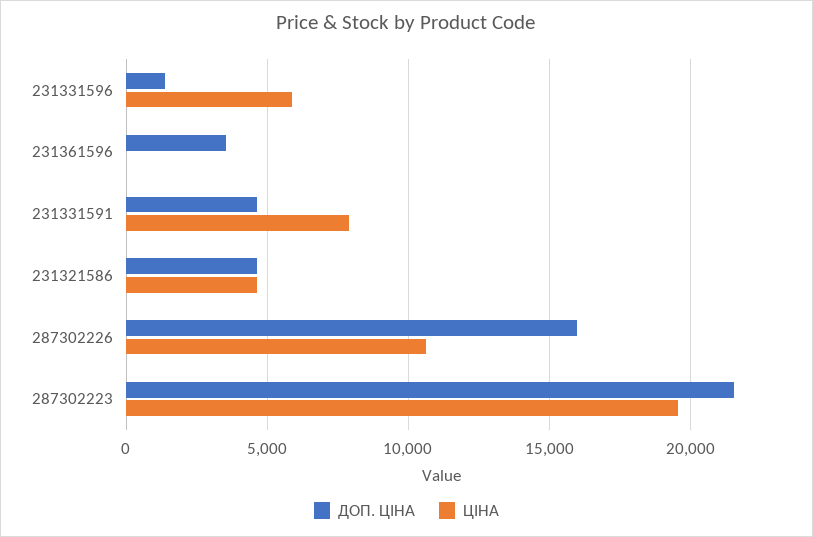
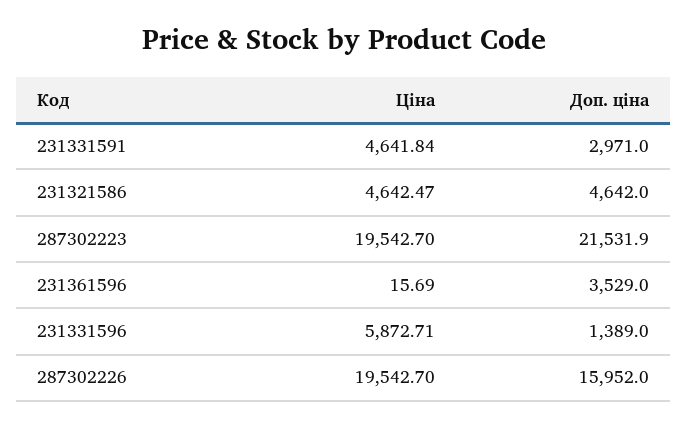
  {
    "ДОП. ЦІНА": {
      "231331596": 1389,
      "231361596": 3529,
-     "231331591": 4500,
+     "231331591": 2971,
      "231321586": 4642,
      "287302226": 15952,
      "287302223": 21531.9
    },
    "ЦІНА": {
      "231331596": 5872.71,
      "231361596": 15.69,
-     "231331591": 8000,
+     "231331591": 4641.84,
      "231321586": 4642.47,
-     "287302226": 10500,
+     "287302226": 19542.7,
      "287302223": 19542.7
    }
  }

